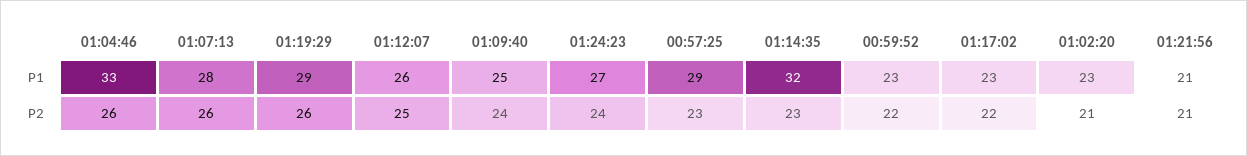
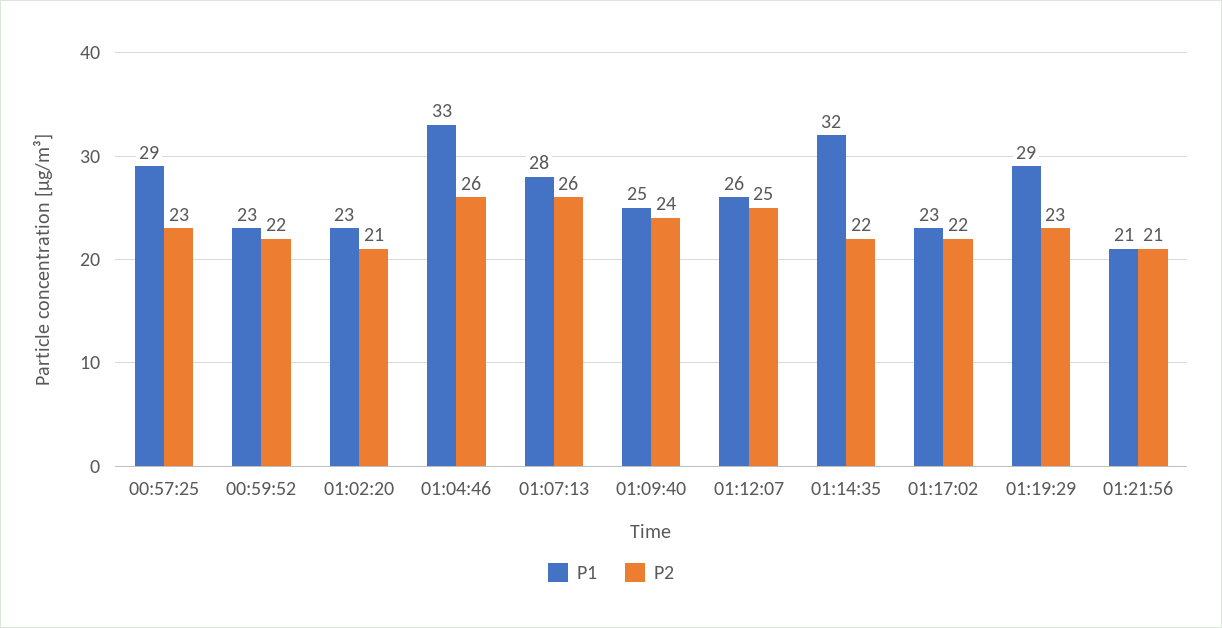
  {
    "P1": {
      "01:04:46": 33,
      "01:07:13": 28,
      "01:19:29": 29,
      "01:12:07": 26,
      "01:09:40": 25,
-     "01:24:23": 27,
      "00:57:25": 29,
      "01:14:35": 32,
      "00:59:52": 23,
      "01:17:02": 23,
      "01:02:20": 23,
      "01:21:56": 21
    },
    "P2": {
      "01:04:46": 26,
      "01:07:13": 26,
-     "01:19:29": 26,
+     "01:19:29": 23,
      "01:12:07": 25,
      "01:09:40": 24,
-     "01:24:23": 24,
      "00:57:25": 23,
-     "01:14:35": 23,
+     "01:14:35": 22,
      "00:59:52": 22,
      "01:17:02": 22,
      "01:02:20": 21,
      "01:21:56": 21
    }
  }

